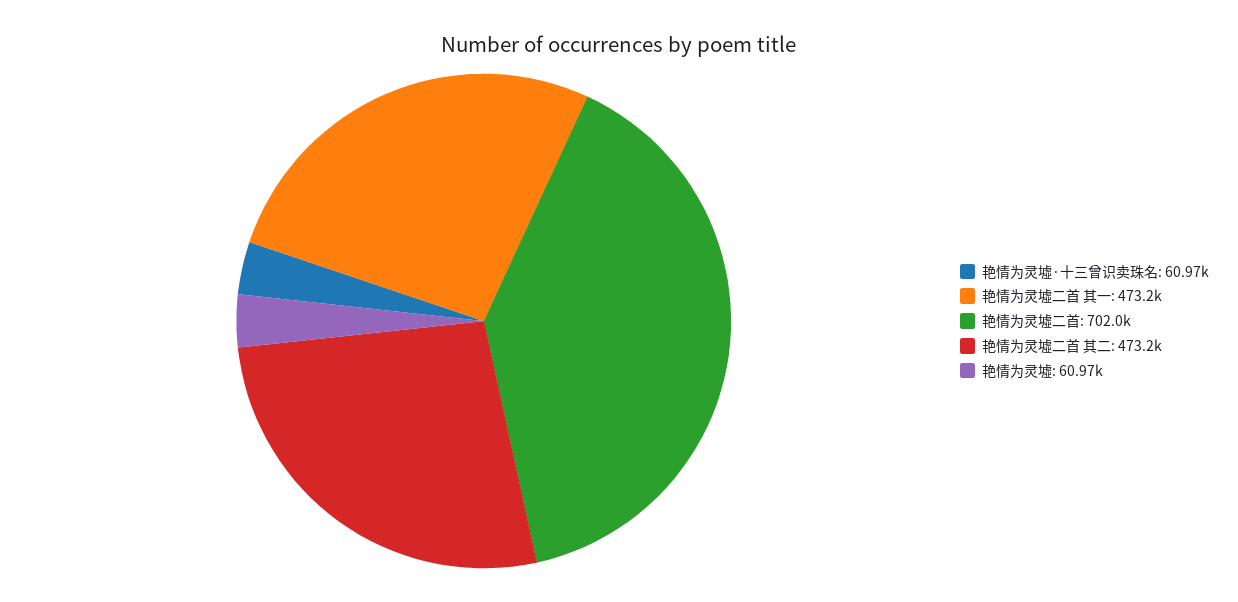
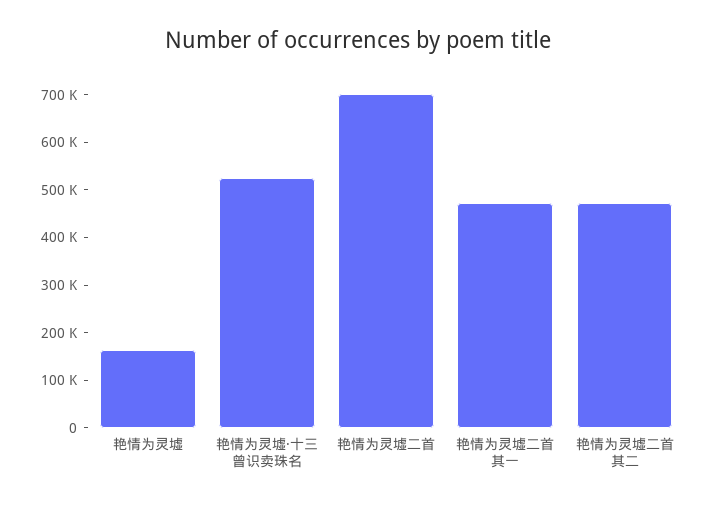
  {
-   "艳情为灵墟·十三曾识卖珠名": 60970,
+   "艳情为灵墟·十三曾识卖珠名": 520000,
    "艳情为灵墟二首 其一": 473200,
    "艳情为灵墟二首": 702000,
    "艳情为灵墟二首 其二": 473200,
-   "艳情为灵墟": 60970
+   "艳情为灵墟": 160000
  }

